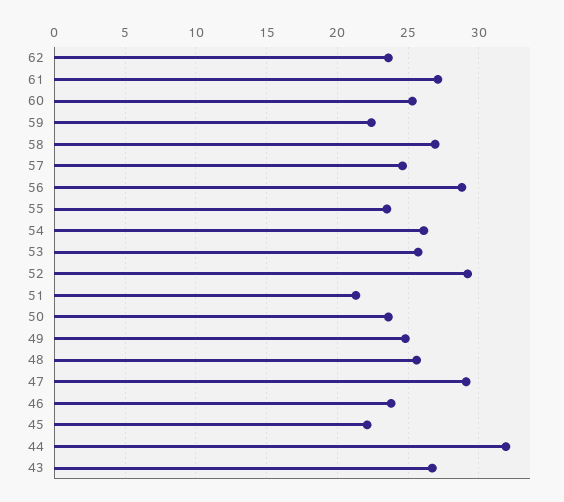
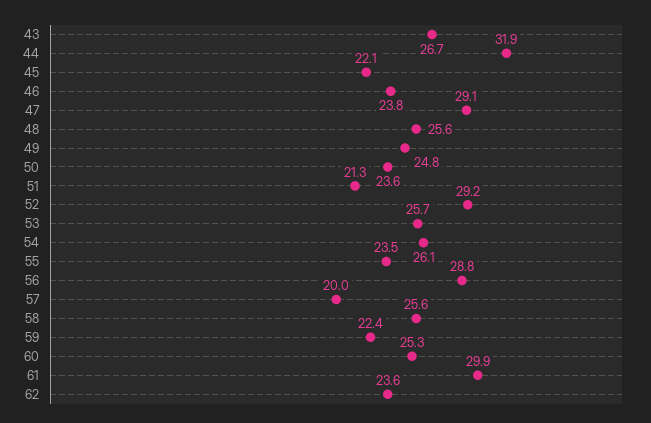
  {
    "62": 23.6,
-   "61": 27,
+   "61": 29.9,
    "60": 25.3,
    "59": 22.4,
-   "58": 27,
+   "58": 25.6,
-   "57": 24.5,
+   "57": 20,
    "56": 28.8,
    "55": 23.5,
    "54": 26.1,
    "53": 25.7,
    "52": 29.2,
    "51": 21.3,
    "50": 23.6,
    "49": 24.8,
    "48": 25.6,
    "47": 29.1,
    "46": 23.8,
    "45": 22.1,
    "44": 31.9,
    "43": 26.7
  }

